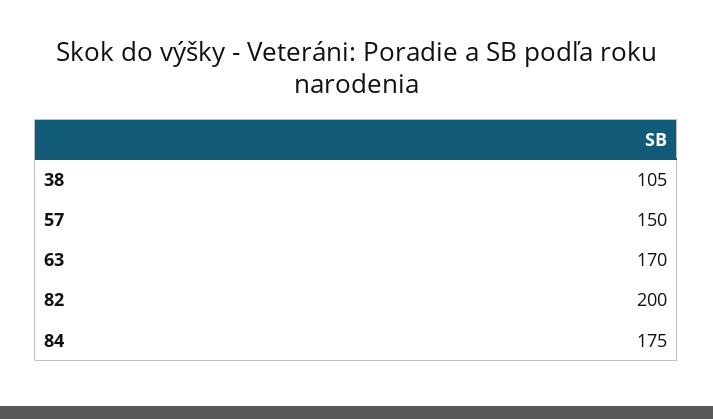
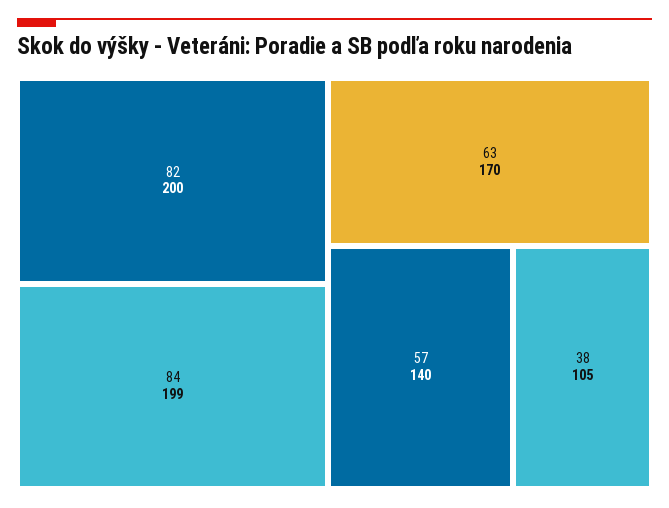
  {
    "38": 105,
-   "57": 150,
+   "57": 140,
    "63": 170,
    "82": 200,
-   "84": 175
+   "84": 199
  }

